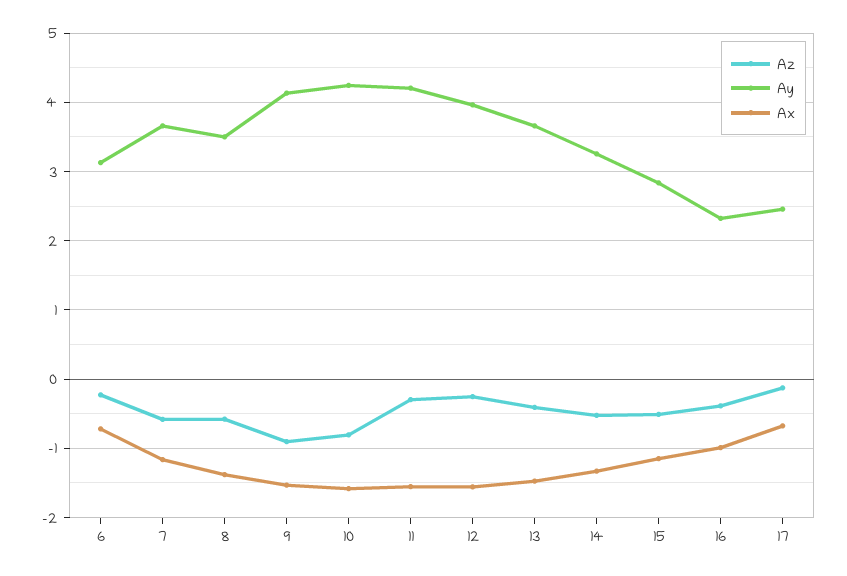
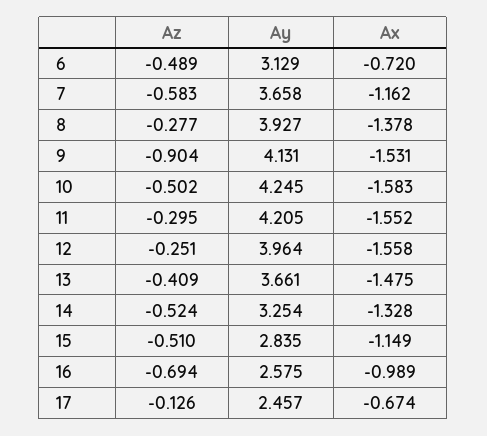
  {
    "Az": {
-     "6": -0.2,
+     "6": -0.489,
      "7": -0.583,
-     "8": -0.6,
+     "8": -0.277,
      "9": -0.904,
-     "10": -0.8,
+     "10": -0.502,
      "11": -0.295,
      "12": -0.251,
      "13": -0.409,
      "14": -0.524,
      "15": -0.51,
-     "16": -0.4,
+     "16": -0.694,
      "17": -0.126
    },
    "Ay": {
      "6": 3.129,
      "7": 3.658,
-     "8": 3.5,
+     "8": 3.927,
      "9": 4.131,
      "10": 4.245,
      "11": 4.205,
      "12": 3.964,
      "13": 3.661,
      "14": 3.254,
      "15": 2.835,
-     "16": 2.3,
+     "16": 2.575,
      "17": 2.457
    },
    "Ax": {
      "6": -0.72,
      "7": -1.162,
      "8": -1.378,
      "9": -1.531,
      "10": -1.583,
      "11": -1.552,
      "12": -1.558,
      "13": -1.475,
      "14": -1.328,
      "15": -1.149,
      "16": -0.989,
      "17": -0.674
    }
  }

